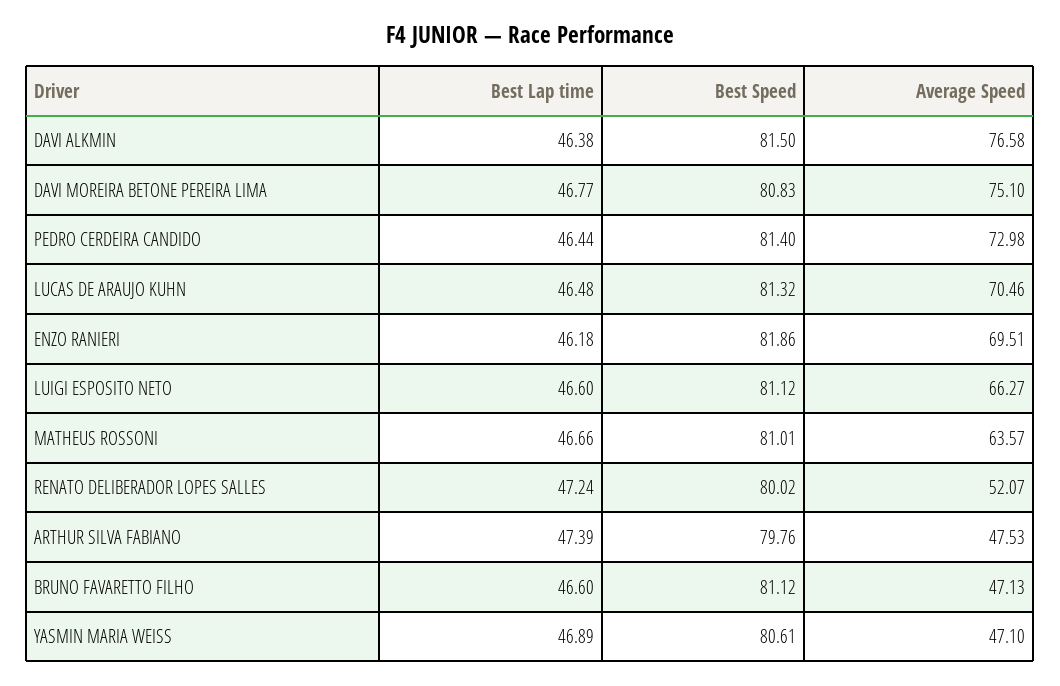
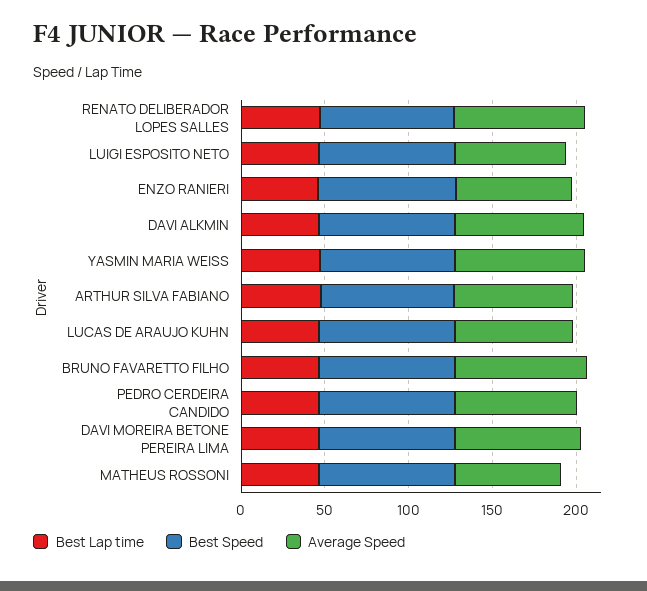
  {
    "Best Lap time": {
      "DAVI ALKMIN": 46.38,
      "DAVI MOREIRA BETONE PEREIRA LIMA": 46.77,
      "PEDRO CERDEIRA CANDIDO": 46.44,
      "LUCAS DE ARAUJO KUHN": 46.48,
      "ENZO RANIERI": 46.18,
      "LUIGI ESPOSITO NETO": 46.6,
      "MATHEUS ROSSONI": 46.66,
      "RENATO DELIBERADOR LOPES SALLES": 47.24,
      "ARTHUR SILVA FABIANO": 47.39,
      "BRUNO FAVARETTO FILHO": 46.6,
      "YASMIN MARIA WEISS": 46.89
    },
    "Best Speed": {
      "DAVI ALKMIN": 81.5,
      "DAVI MOREIRA BETONE PEREIRA LIMA": 80.83,
      "PEDRO CERDEIRA CANDIDO": 81.4,
      "LUCAS DE ARAUJO KUHN": 81.32,
      "ENZO RANIERI": 81.86,
      "LUIGI ESPOSITO NETO": 81.12,
      "MATHEUS ROSSONI": 81.01,
      "RENATO DELIBERADOR LOPES SALLES": 80.02,
      "ARTHUR SILVA FABIANO": 79.76,
      "BRUNO FAVARETTO FILHO": 81.12,
      "YASMIN MARIA WEISS": 80.61
    },
    "Average Speed": {
      "DAVI ALKMIN": 76.58,
      "DAVI MOREIRA BETONE PEREIRA LIMA": 75.1,
      "PEDRO CERDEIRA CANDIDO": 72.98,
      "LUCAS DE ARAUJO KUHN": 70.46,
      "ENZO RANIERI": 69.51,
      "LUIGI ESPOSITO NETO": 66.27,
      "MATHEUS ROSSONI": 63.57,
-     "RENATO DELIBERADOR LOPES SALLES": 52.07,
+     "RENATO DELIBERADOR LOPES SALLES": 80,
-     "ARTHUR SILVA FABIANO": 47.53,
+     "ARTHUR SILVA FABIANO": 70,
-     "BRUNO FAVARETTO FILHO": 47.13,
+     "BRUNO FAVARETTO FILHO": 80,
-     "YASMIN MARIA WEISS": 47.1
+     "YASMIN MARIA WEISS": 80
    }
  }

